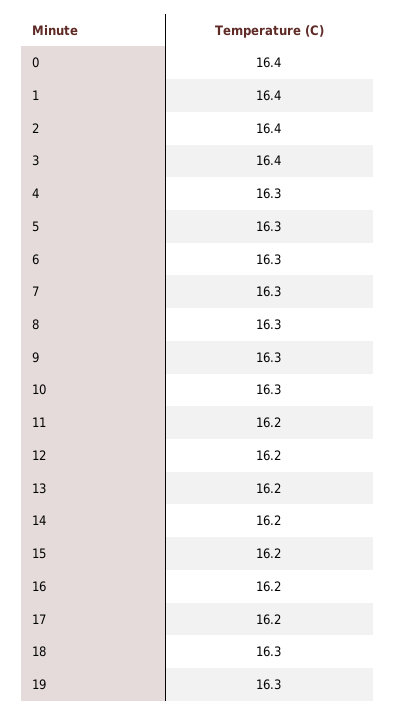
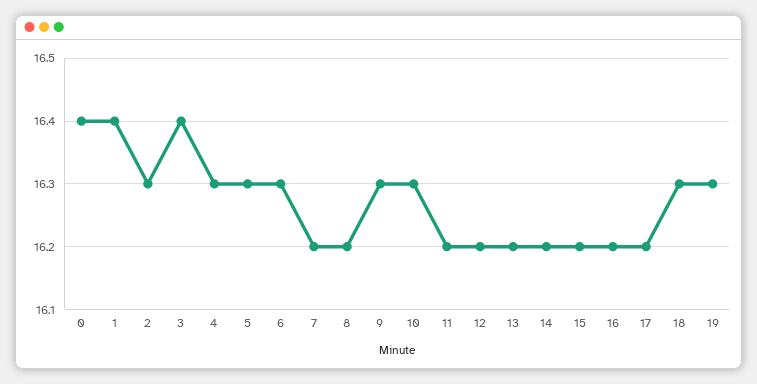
  {
    "0": 16.4,
    "1": 16.4,
-   "2": 16.4,
+   "2": 16.3,
    "3": 16.4,
    "4": 16.3,
    "5": 16.3,
    "6": 16.3,
-   "7": 16.3,
+   "7": 16.2,
-   "8": 16.3,
+   "8": 16.2,
    "9": 16.3,
    "10": 16.3,
    "11": 16.2,
    "12": 16.2,
    "13": 16.2,
    "14": 16.2,
    "15": 16.2,
    "16": 16.2,
    "17": 16.2,
    "18": 16.3,
    "19": 16.3
  }

